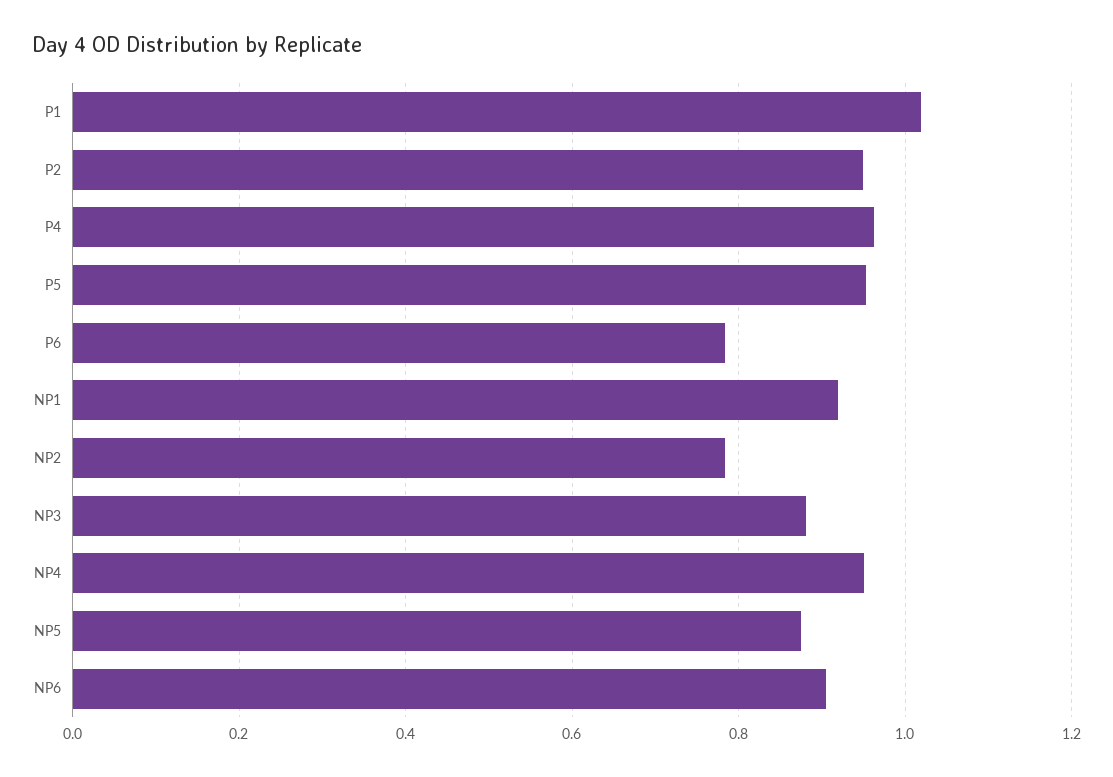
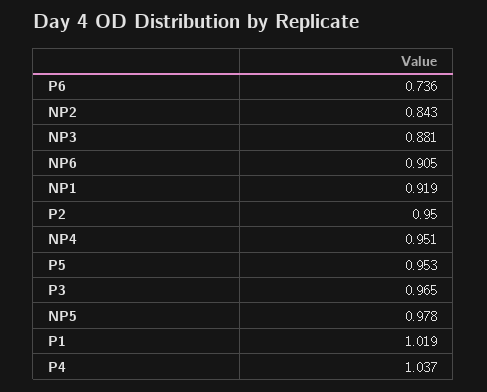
  {
    "P1": 1.019,
    "P2": 0.95,
-   "P4": 0.96,
+   "P4": 1.037,
    "P5": 0.953,
-   "P6": 0.78,
+   "P6": 0.736,
    "NP1": 0.919,
-   "NP2": 0.78,
+   "NP2": 0.843,
    "NP3": 0.881,
    "NP4": 0.951,
-   "NP5": 0.88,
+   "NP5": 0.978,
-   "NP6": 0.905
+   "NP6": 0.905,
+   "P3": 0.965
  }

